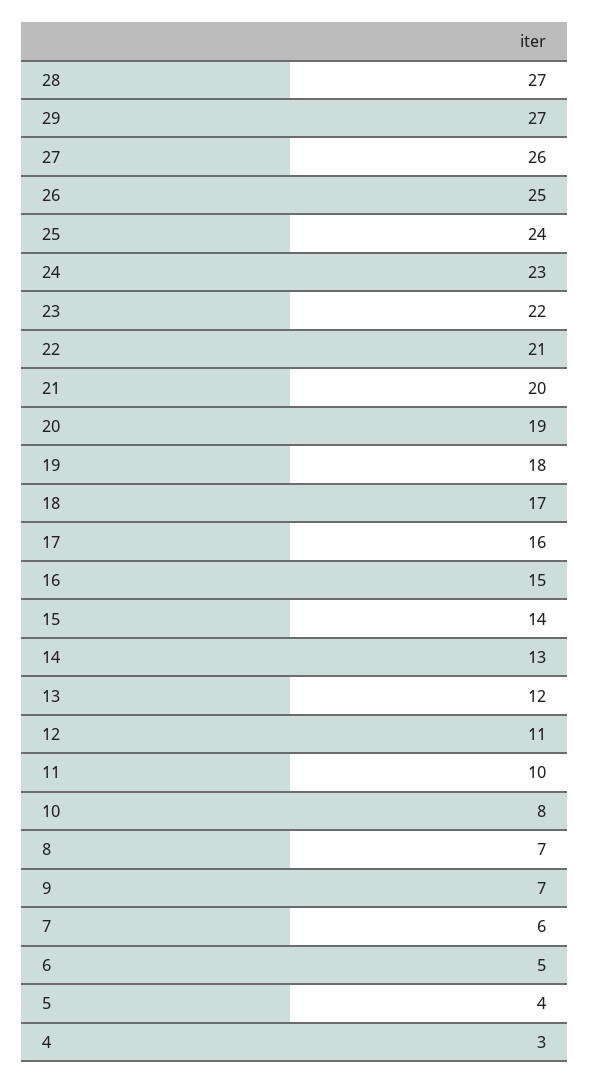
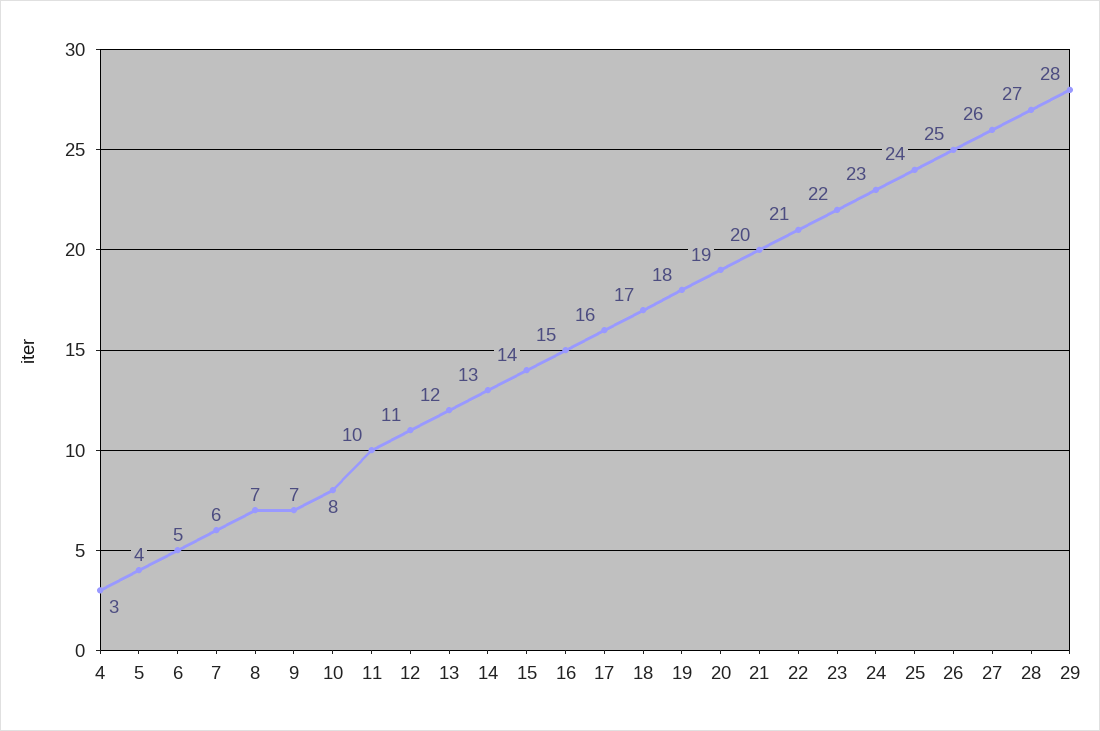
  {
    "28": 27,
-   "29": 27,
+   "29": 28,
    "27": 26,
    "26": 25,
    "25": 24,
    "24": 23,
    "23": 22,
    "22": 21,
    "21": 20,
    "20": 19,
    "19": 18,
    "18": 17,
    "17": 16,
    "16": 15,
    "15": 14,
    "14": 13,
    "13": 12,
    "12": 11,
    "11": 10,
    "10": 8,
    "8": 7,
    "9": 7,
    "7": 6,
    "6": 5,
    "5": 4,
    "4": 3
  }

